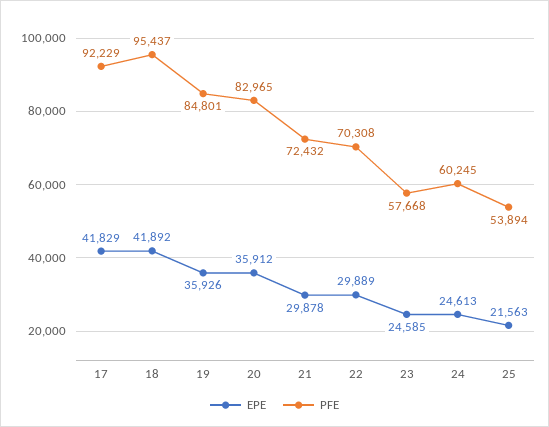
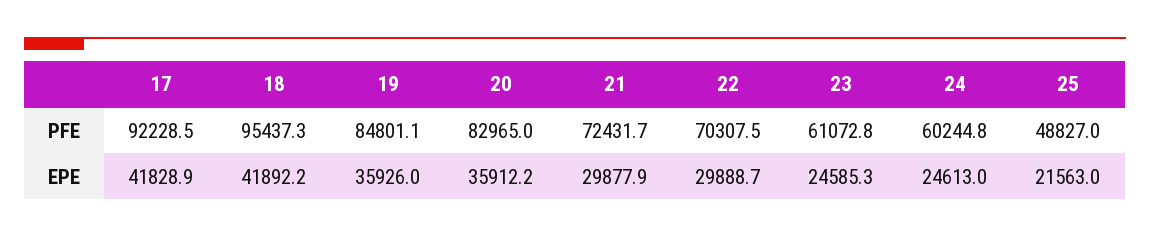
  {
    "EPE": {
      "17": 41828.9,
      "18": 41892.2,
      "19": 35926,
      "20": 35912.2,
      "21": 29877.9,
      "22": 29888.7,
      "23": 24585.3,
      "24": 24613,
      "25": 21563
    },
    "PFE": {
      "17": 92228.5,
      "18": 95437.3,
      "19": 84801.1,
      "20": 82965,
      "21": 72431.7,
      "22": 70307.5,
-     "23": 57668,
+     "23": 61072.8,
      "24": 60244.8,
-     "25": 53894
+     "25": 48827
    }
  }

